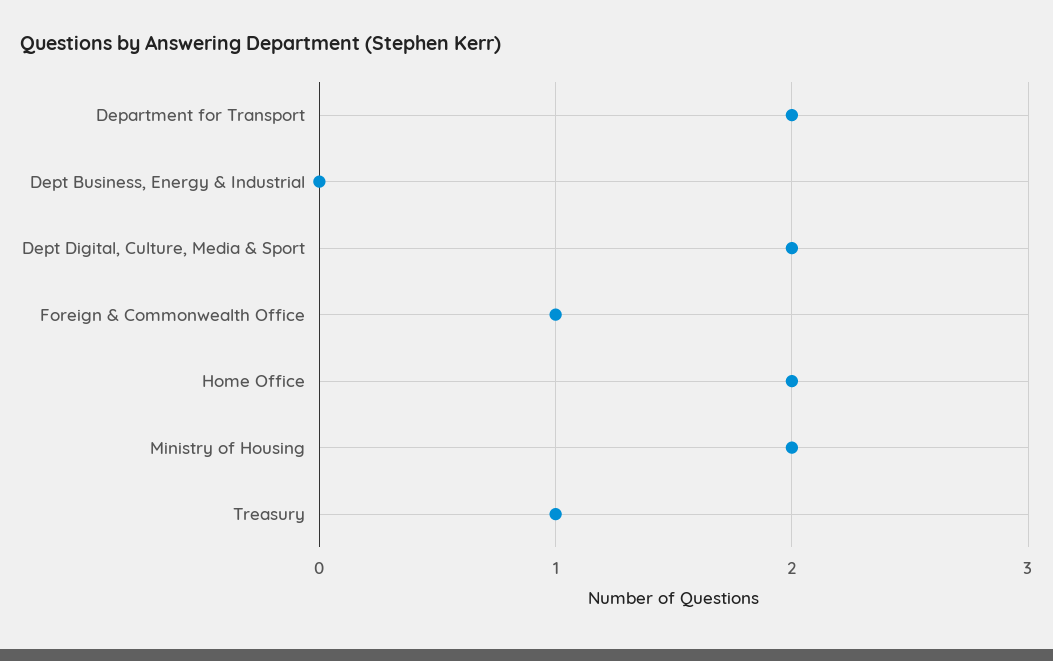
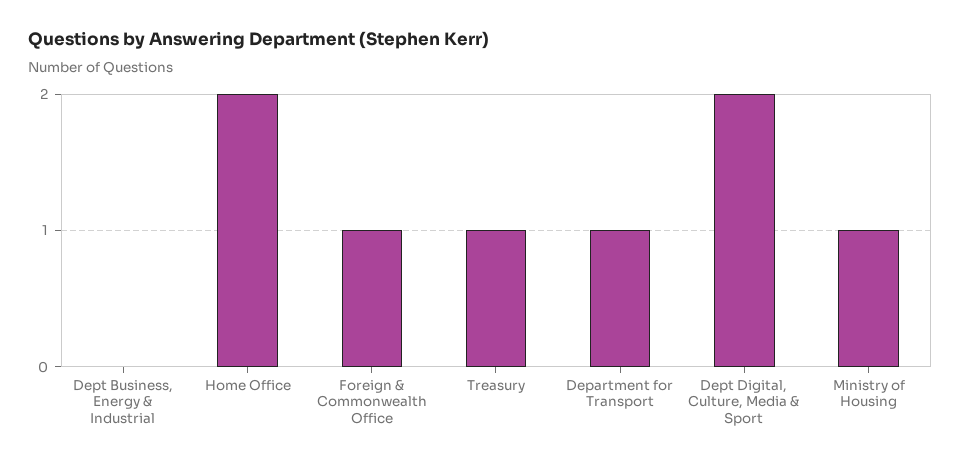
  {
-   "Department for Transport": 2,
+   "Department for Transport": 1,
    "Dept Business, Energy & Industrial": 0,
    "Dept Digital, Culture, Media & Sport": 2,
    "Foreign & Commonwealth Office": 1,
    "Home Office": 2,
-   "Ministry of Housing": 2,
+   "Ministry of Housing": 1,
    "Treasury": 1
  }

